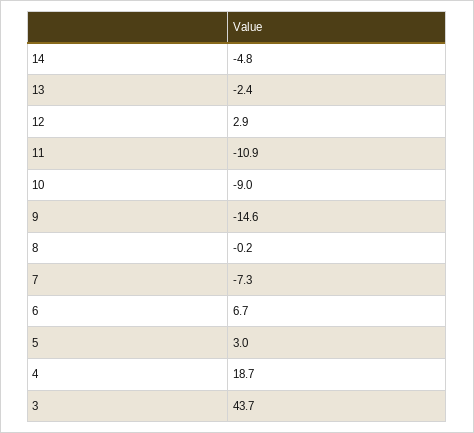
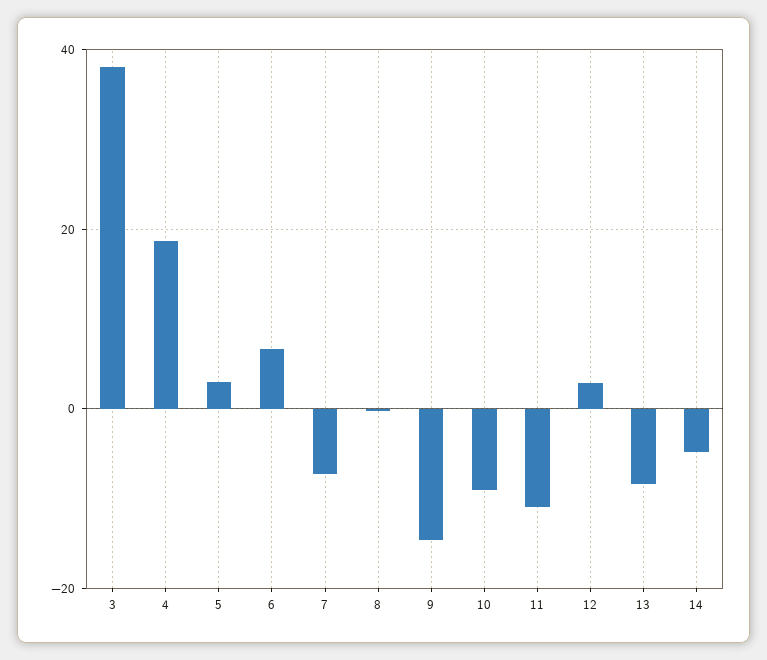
  {
    "14": -4.8,
-   "13": -2.4,
+   "13": -8,
    "12": 2.9,
    "11": -10.9,
    "10": -9,
    "9": -14.6,
    "8": -0.2,
    "7": -7.3,
    "6": 6.7,
    "5": 3,
    "4": 18.7,
-   "3": 43.7
+   "3": 38
  }

